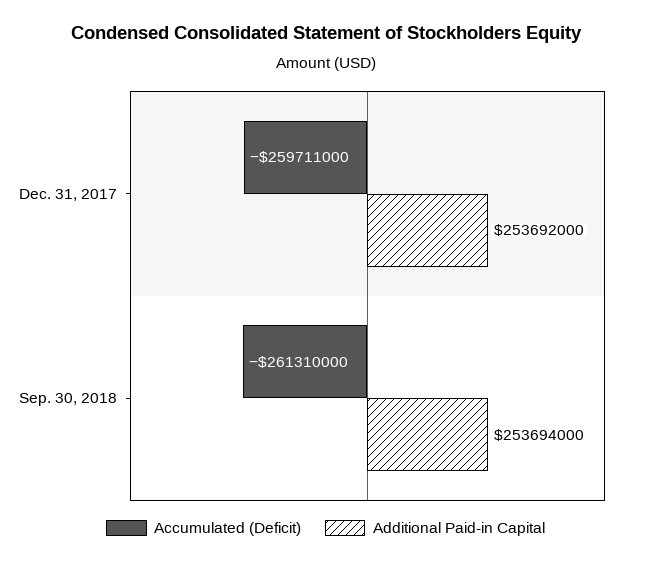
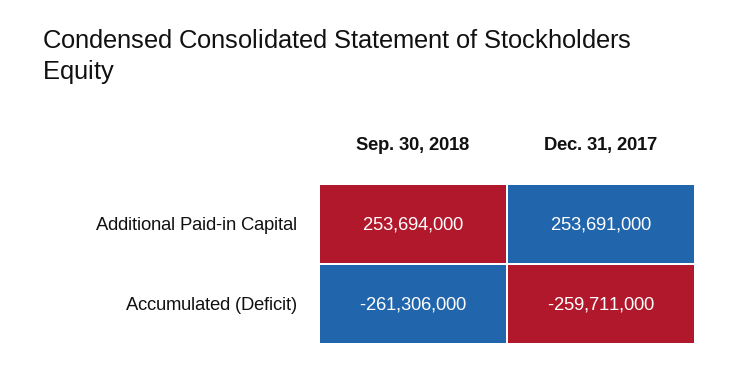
  {
    "Accumulated (Deficit)": {
      "Dec. 31, 2017": -259711000,
-     "Sep. 30, 2018": -261310000
+     "Sep. 30, 2018": -261306000
    },
    "Additional Paid-in Capital": {
-     "Dec. 31, 2017": 253692000,
+     "Dec. 31, 2017": 253691000,
      "Sep. 30, 2018": 253694000
    }
  }

